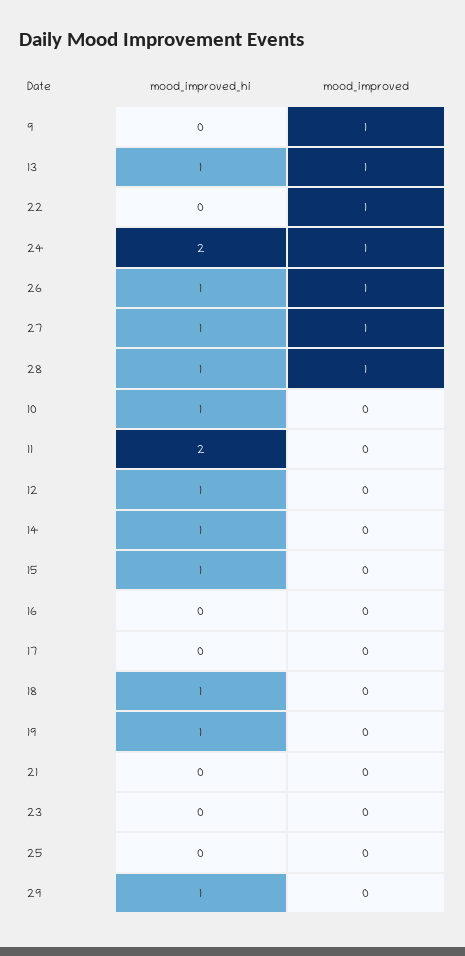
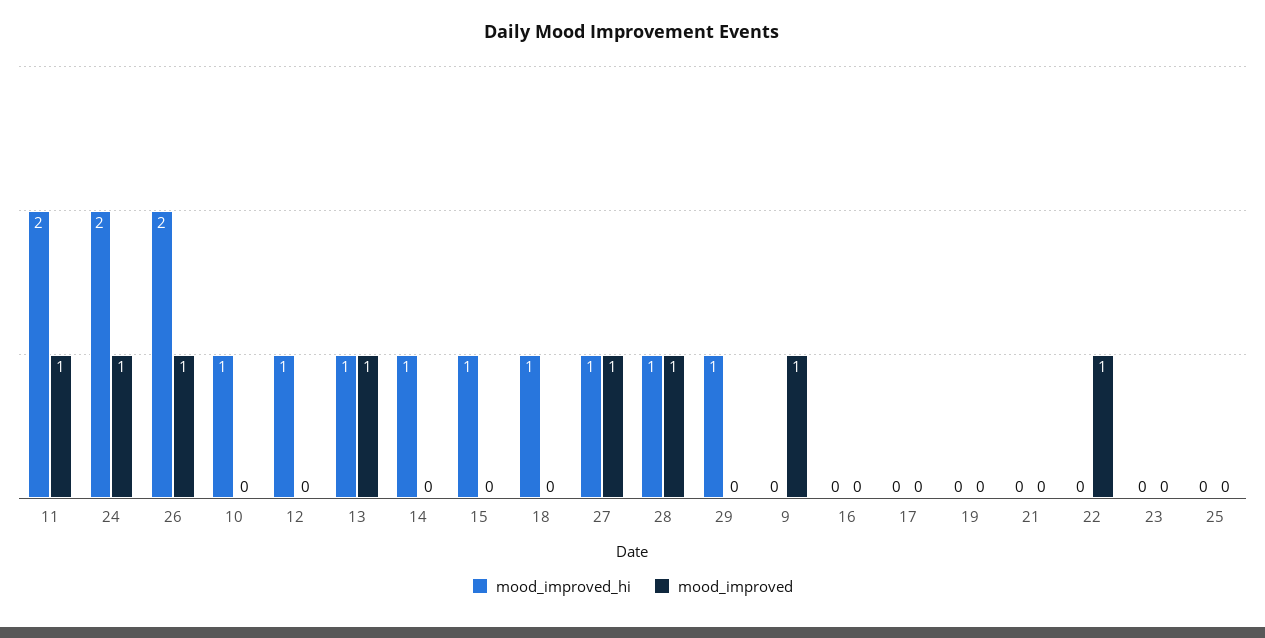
  {
    "mood_improved_hi": {
      "9": 0,
      "13": 1,
      "22": 0,
      "24": 2,
-     "26": 1,
+     "26": 2,
      "27": 1,
      "28": 1,
      "10": 1,
      "11": 2,
      "12": 1,
      "14": 1,
      "15": 1,
      "16": 0,
      "17": 0,
      "18": 1,
-     "19": 1,
+     "19": 0,
      "21": 0,
      "23": 0,
      "25": 0,
      "29": 1
    },
    "mood_improved": {
      "9": 1,
      "13": 1,
      "22": 1,
      "24": 1,
      "26": 1,
      "27": 1,
      "28": 1,
      "10": 0,
-     "11": 0,
+     "11": 1,
      "12": 0,
      "14": 0,
      "15": 0,
      "16": 0,
      "17": 0,
      "18": 0,
      "19": 0,
      "21": 0,
      "23": 0,
      "25": 0,
      "29": 0
    }
  }

